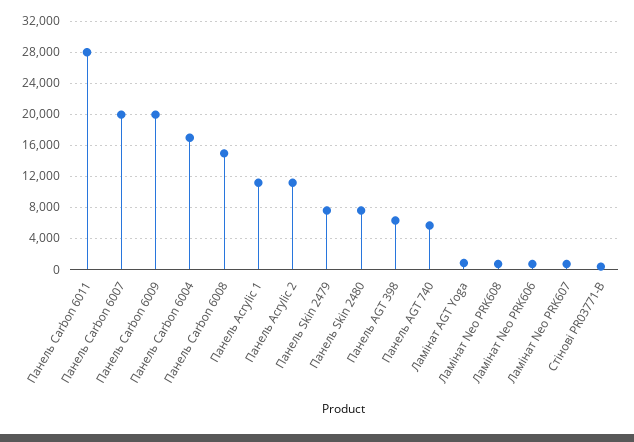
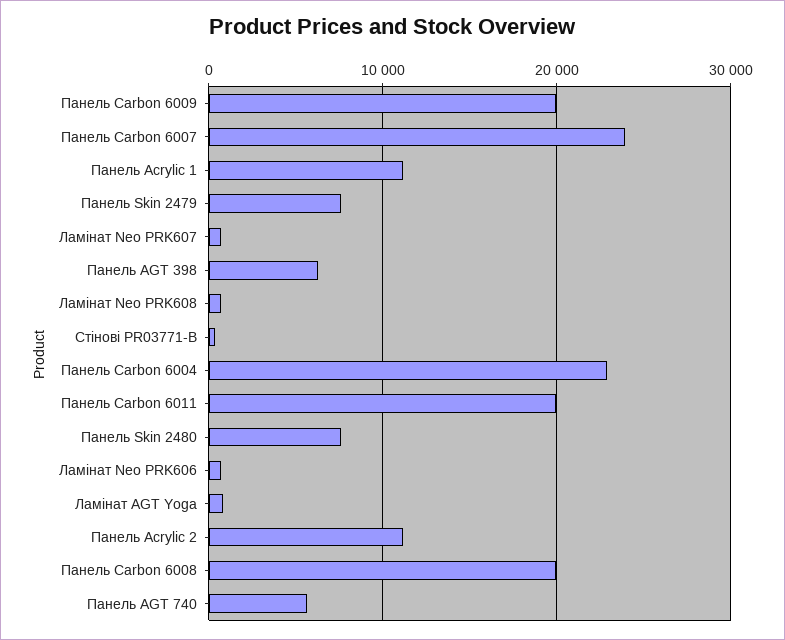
  {
-   "Панель Carbon 6011": 28000,
+   "Панель Carbon 6011": 20000,
-   "Панель Carbon 6007": 20000,
+   "Панель Carbon 6007": 24000,
    "Панель Carbon 6009": 20000,
-   "Панель Carbon 6004": 17000,
+   "Панель Carbon 6004": 23000,
-   "Панель Carbon 6008": 15000,
+   "Панель Carbon 6008": 20000,
    "Панель Acrylic 1": 11000,
    "Панель Acrylic 2": 11000,
    "Панель Skin 2479": 8000,
    "Панель Skin 2480": 8000,
    "Панель AGT 398": 6000,
    "Панель AGT 740": 6000,
    "Ламінат AGT Yoga": 1000,
    "Ламінат Neo PRK608": 1000,
    "Ламінат Neo PRK606": 1000,
    "Ламінат Neo PRK607": 1000,
    "Стінові PR03771-B": 0
  }

